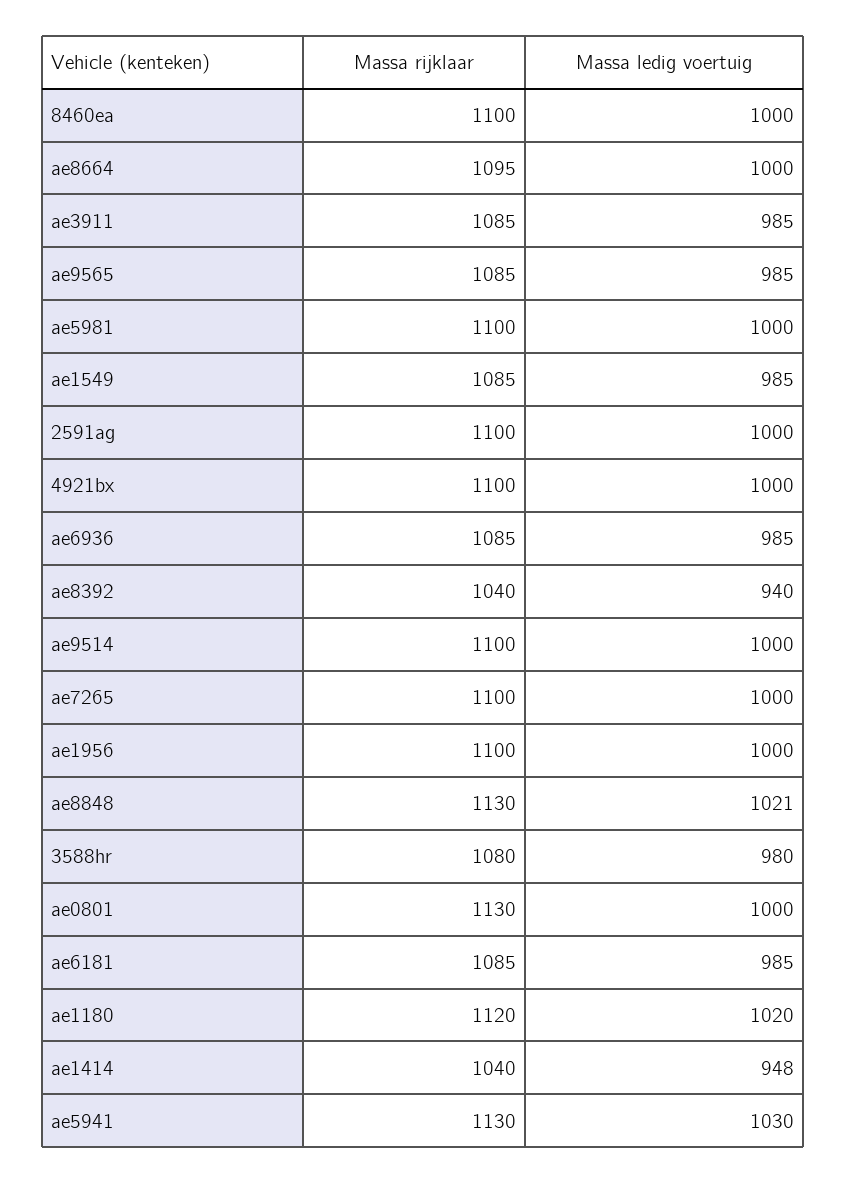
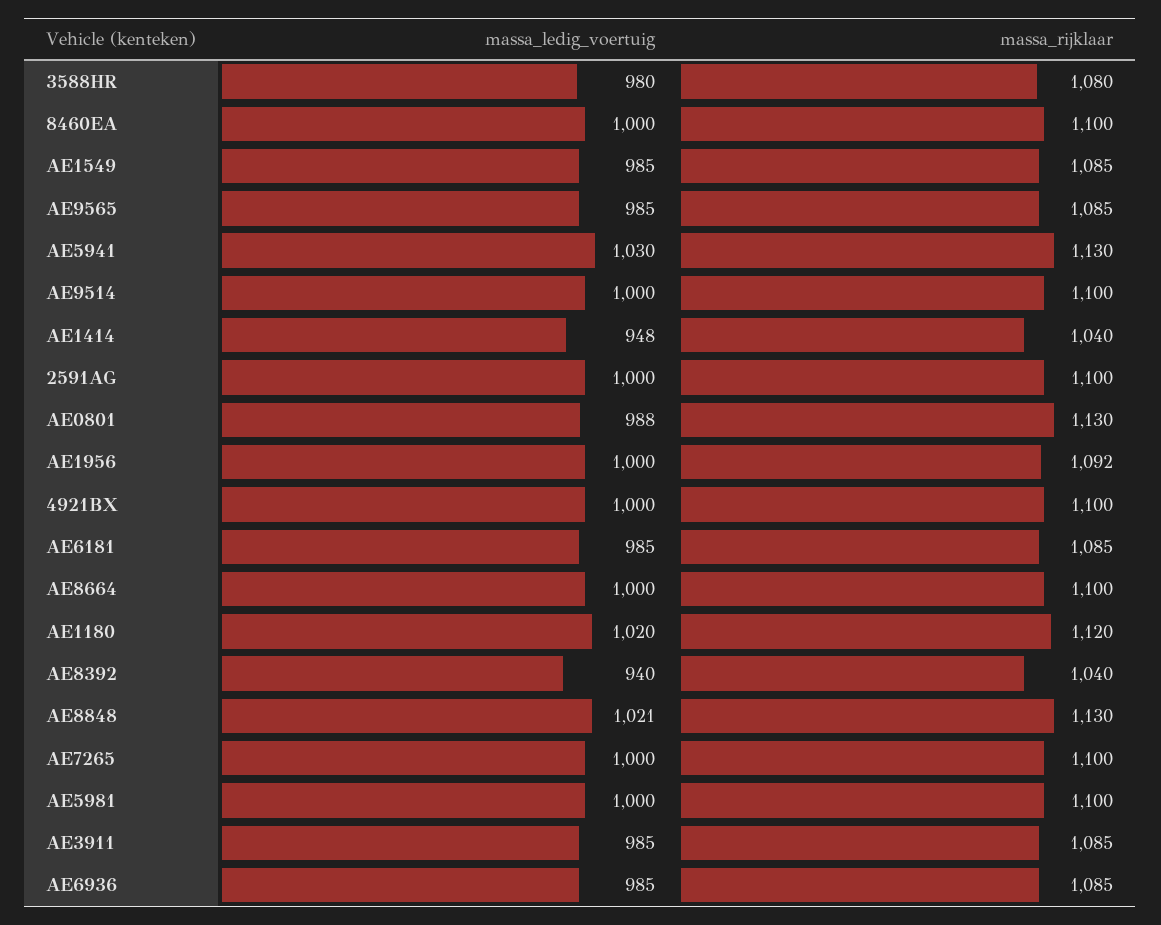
  {
    "Massa rijklaar": {
      "8460ea": 1100,
-     "ae8664": 1095,
+     "ae8664": 1100,
      "ae3911": 1085,
      "ae9565": 1085,
      "ae5981": 1100,
      "ae1549": 1085,
      "2591ag": 1100,
      "4921bx": 1100,
      "ae6936": 1085,
      "ae8392": 1040,
      "ae9514": 1100,
      "ae7265": 1100,
-     "ae1956": 1100,
+     "ae1956": 1092,
      "ae8848": 1130,
      "3588hr": 1080,
      "ae0801": 1130,
      "ae6181": 1085,
      "ae1180": 1120,
      "ae1414": 1040,
      "ae5941": 1130
    },
    "Massa ledig voertuig": {
      "8460ea": 1000,
      "ae8664": 1000,
      "ae3911": 985,
      "ae9565": 985,
      "ae5981": 1000,
      "ae1549": 985,
      "2591ag": 1000,
      "4921bx": 1000,
      "ae6936": 985,
      "ae8392": 940,
      "ae9514": 1000,
      "ae7265": 1000,
      "ae1956": 1000,
      "ae8848": 1021,
      "3588hr": 980,
-     "ae0801": 1000,
+     "ae0801": 988,
      "ae6181": 985,
      "ae1180": 1020,
      "ae1414": 948,
      "ae5941": 1030
    }
  }

